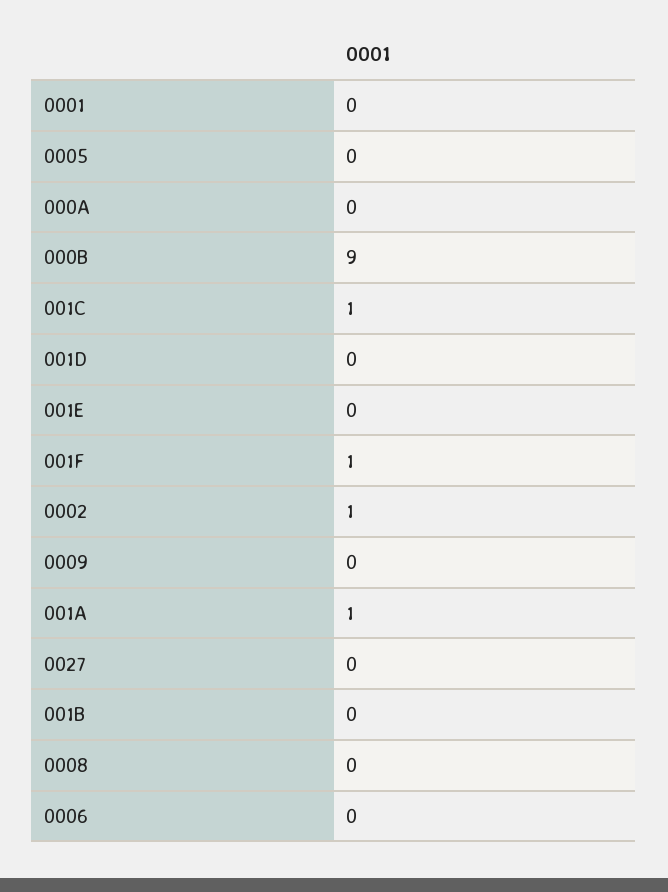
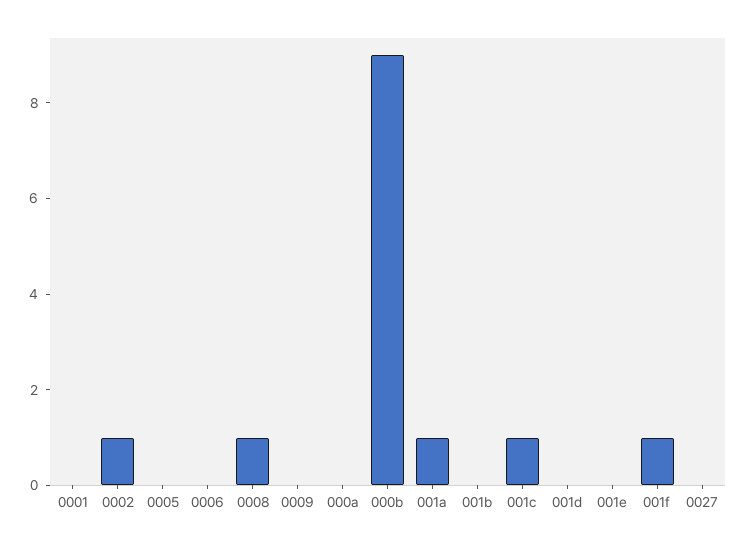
  {
    "0001": 0,
    "0005": 0,
    "000A": 0,
    "000B": 9,
    "001C": 1,
    "001D": 0,
    "001E": 0,
    "001F": 1,
    "0002": 1,
    "0009": 0,
    "001A": 1,
    "0027": 0,
    "001B": 0,
-   "0008": 0,
+   "0008": 1,
    "0006": 0
  }

